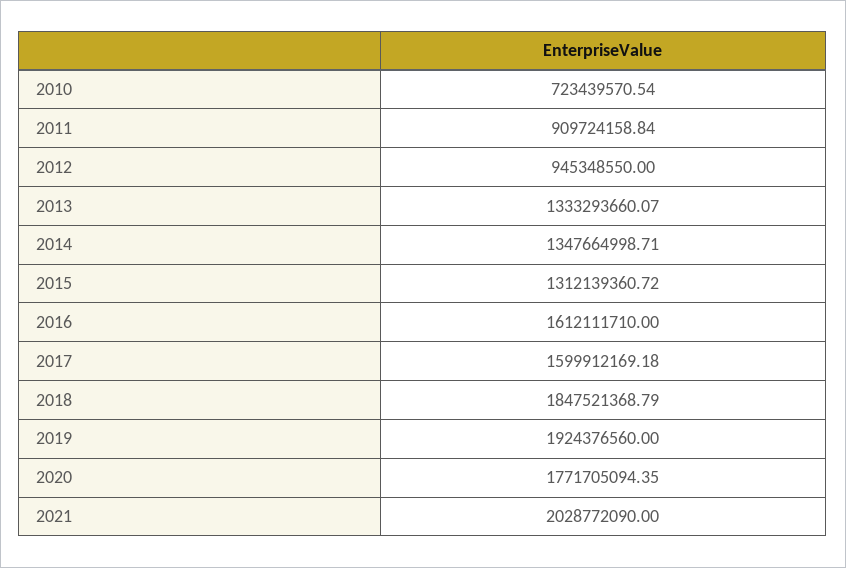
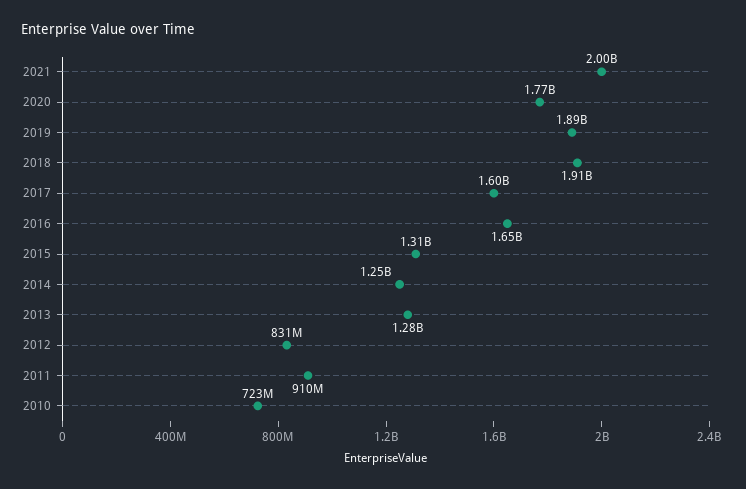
  {
    "2010": 723439570.54,
    "2011": 909724158.84,
-   "2012": 945348550,
+   "2012": 831000000,
-   "2013": 1333293660.07,
+   "2013": 1280000000,
-   "2014": 1347664998.71,
+   "2014": 1250000000,
    "2015": 1312139360.72,
-   "2016": 1612111710,
+   "2016": 1650000000,
    "2017": 1599912169.18,
-   "2018": 1847521368.79,
+   "2018": 1910000000,
-   "2019": 1924376560,
+   "2019": 1890000000,
    "2020": 1771705094.35,
-   "2021": 2028772090
+   "2021": 2000000000
  }

